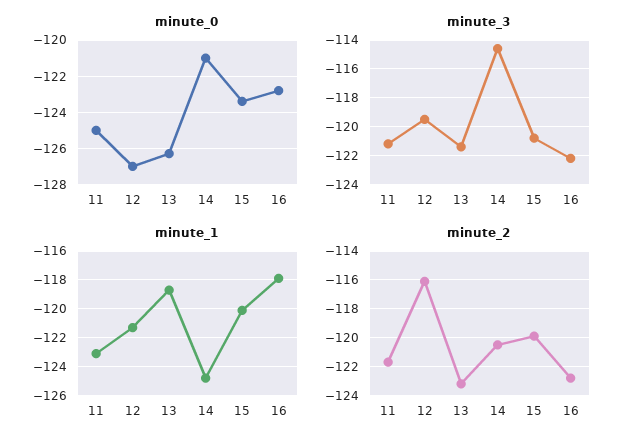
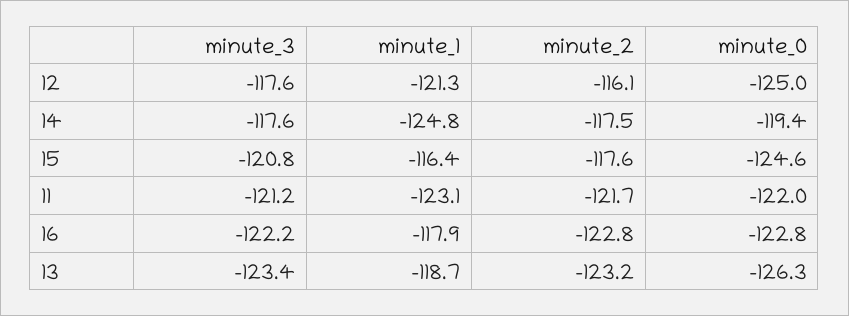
  {
    "minute_0": {
-     "11": -125,
+     "11": -122,
-     "12": -127,
+     "12": -125,
      "13": -126.3,
-     "14": -121,
+     "14": -119.4,
-     "15": -123.5,
+     "15": -124.6,
      "16": -122.8
    },
    "minute_3": {
      "11": -121.2,
-     "12": -119.5,
+     "12": -117.6,
-     "13": -121.5,
+     "13": -123.4,
-     "14": -114.5,
+     "14": -117.6,
      "15": -120.8,
      "16": -122.2
    },
    "minute_1": {
      "11": -123.1,
      "12": -121.3,
      "13": -118.7,
      "14": -124.8,
-     "15": -120,
+     "15": -116.4,
      "16": -117.9
    },
    "minute_2": {
      "11": -121.7,
      "12": -116.1,
      "13": -123.2,
-     "14": -120.5,
+     "14": -117.5,
-     "15": -120,
+     "15": -117.6,
      "16": -122.8
    }
  }

